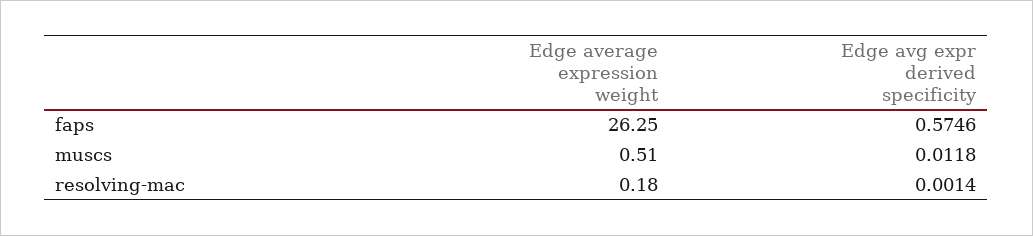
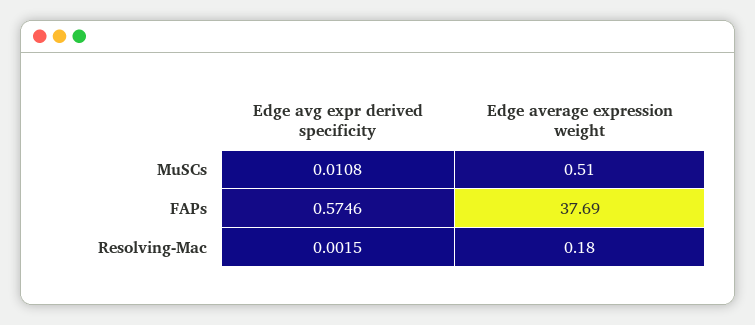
  {
    "Edge average expression weight": {
-     "faps": 26.25,
+     "faps": 37.69,
      "muscs": 0.51,
      "resolving-mac": 0.18
    },
    "Edge avg expr derived specificity": {
      "faps": 0.5746,
-     "muscs": 0.0118,
+     "muscs": 0.0108,
-     "resolving-mac": 0.0014
+     "resolving-mac": 0.0015
    }
  }

